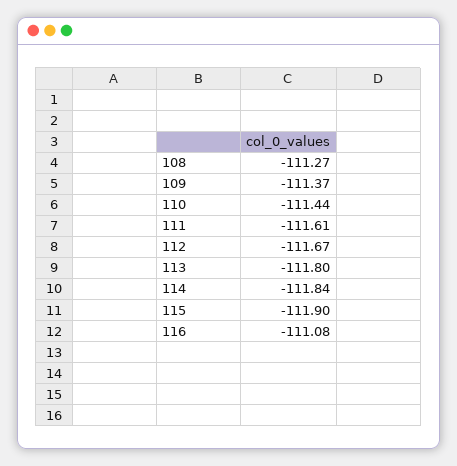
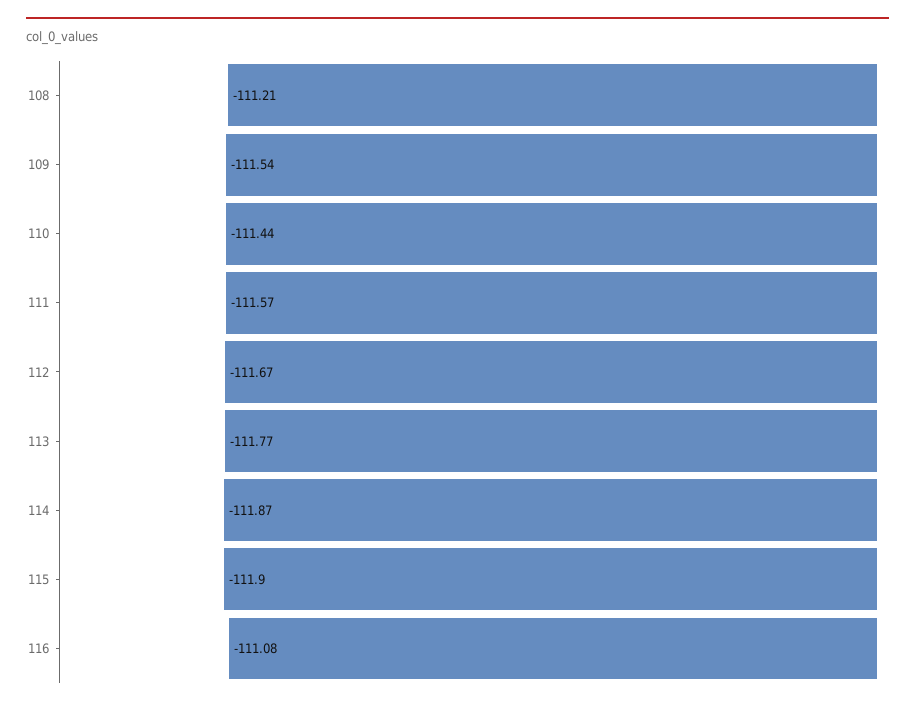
  {
-   "108": -111.27,
+   "108": -111.21,
-   "109": -111.37,
+   "109": -111.54,
    "110": -111.44,
-   "111": -111.61,
+   "111": -111.57,
    "112": -111.67,
-   "113": -111.8,
+   "113": -111.77,
-   "114": -111.84,
+   "114": -111.87,
    "115": -111.9,
    "116": -111.08
  }

